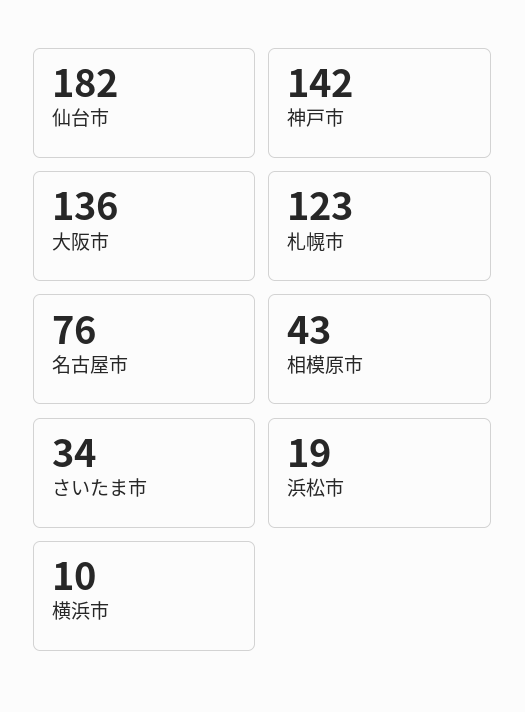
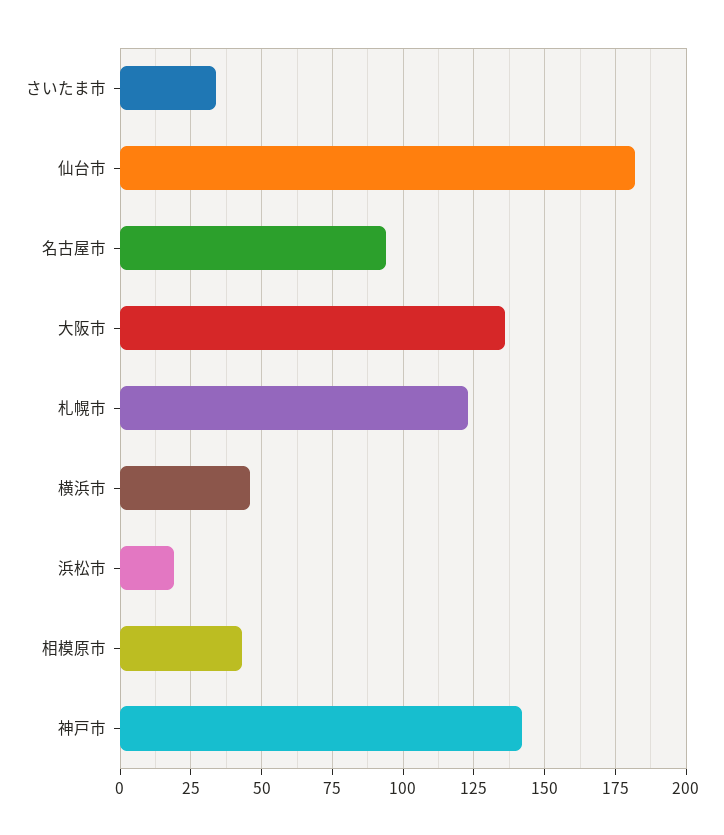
  {
    "仙台市": 182,
    "神戸市": 142,
    "大阪市": 136,
    "札幌市": 123,
-   "名古屋市": 76,
+   "名古屋市": 95,
    "相模原市": 43,
    "さいたま市": 34,
    "浜松市": 19,
-   "横浜市": 10
+   "横浜市": 45
  }

